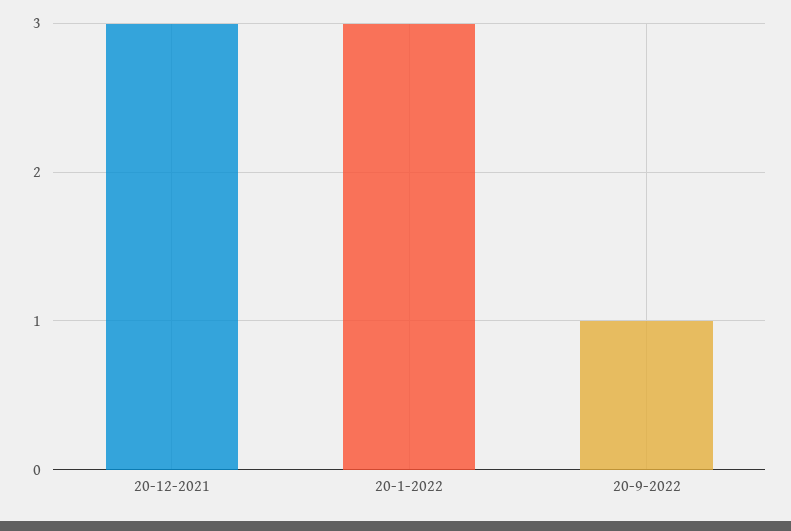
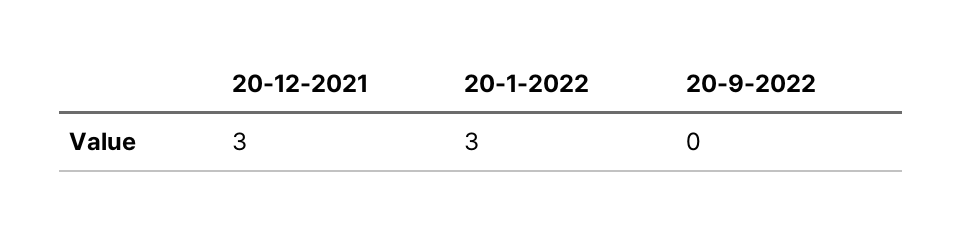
  {
    "20-12-2021": 3,
    "20-1-2022": 3,
-   "20-9-2022": 1
+   "20-9-2022": 0
  }

